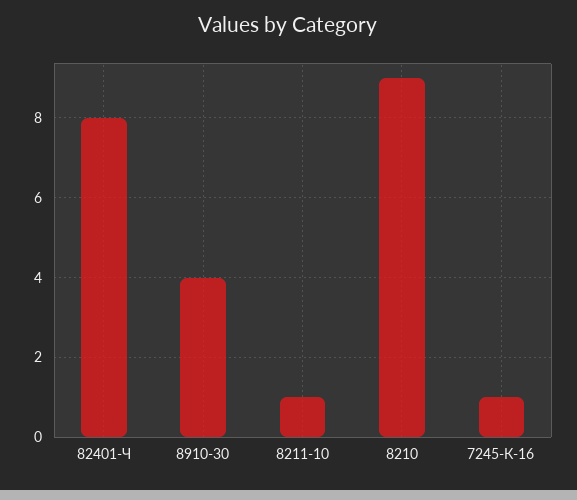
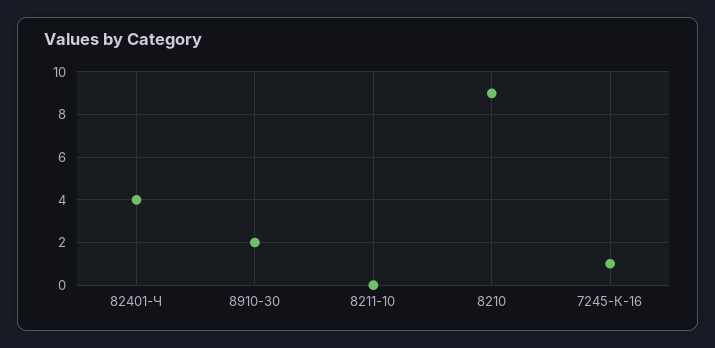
  {
-   "82401-Ч": 8,
+   "82401-Ч": 4,
-   "8910-30": 4,
+   "8910-30": 2,
-   "8211-10": 1,
+   "8211-10": 0,
    "8210": 9,
    "7245-К-16": 1
  }

